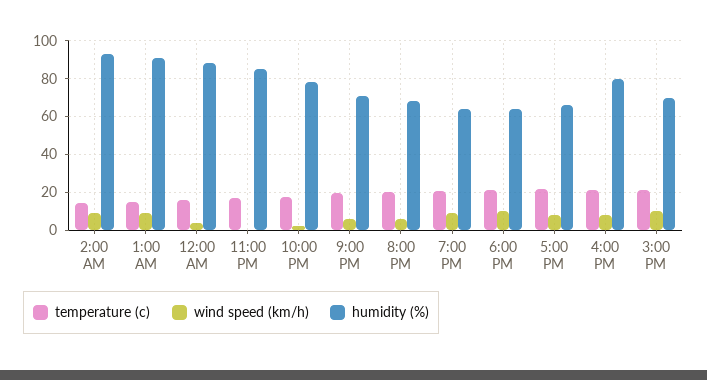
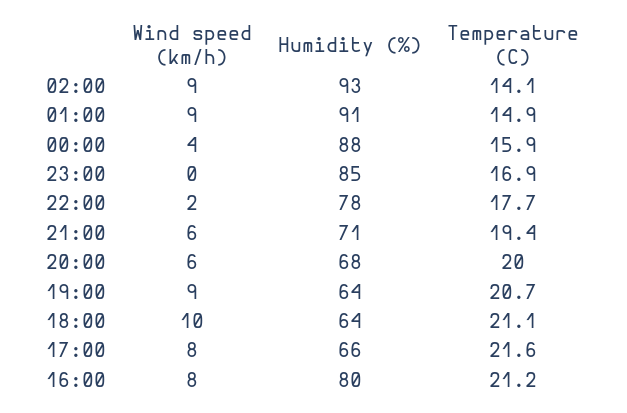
  {
    "temperature (c)": {
      "2:00 AM": 14.1,
      "1:00 AM": 14.9,
      "12:00 AM": 15.9,
      "11:00 PM": 16.9,
      "10:00 PM": 17.7,
      "9:00 PM": 19.4,
      "8:00 PM": 20,
      "7:00 PM": 20.7,
      "6:00 PM": 21.1,
      "5:00 PM": 21.6,
-     "4:00 PM": 21.2,
+     "4:00 PM": 21.2
-     "3:00 PM": 20
    },
    "wind speed (km/h)": {
      "2:00 AM": 9,
      "1:00 AM": 9,
      "12:00 AM": 4,
      "11:00 PM": 0,
      "10:00 PM": 2,
      "9:00 PM": 6,
      "8:00 PM": 6,
      "7:00 PM": 9,
      "6:00 PM": 10,
      "5:00 PM": 8,
-     "4:00 PM": 8,
+     "4:00 PM": 8
-     "3:00 PM": 10
    },
    "humidity (%)": {
      "2:00 AM": 93,
      "1:00 AM": 91,
      "12:00 AM": 88,
      "11:00 PM": 85,
      "10:00 PM": 78,
      "9:00 PM": 71,
      "8:00 PM": 68,
      "7:00 PM": 64,
      "6:00 PM": 64,
      "5:00 PM": 66,
-     "4:00 PM": 80,
+     "4:00 PM": 80
-     "3:00 PM": 70
    }
  }

